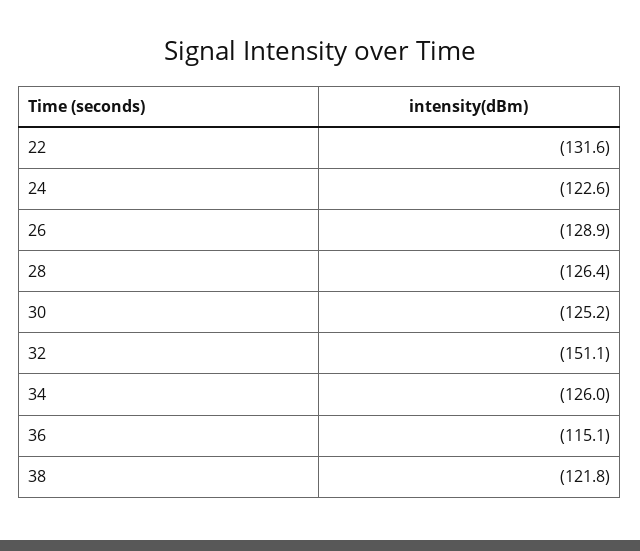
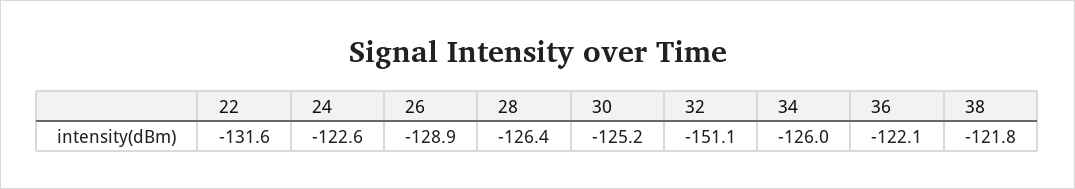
  {
    "22": -131.6,
    "24": -122.6,
    "26": -128.9,
    "28": -126.4,
    "30": -125.2,
    "32": -151.1,
    "34": -126,
-   "36": -115.1,
+   "36": -122.1,
    "38": -121.8
  }

